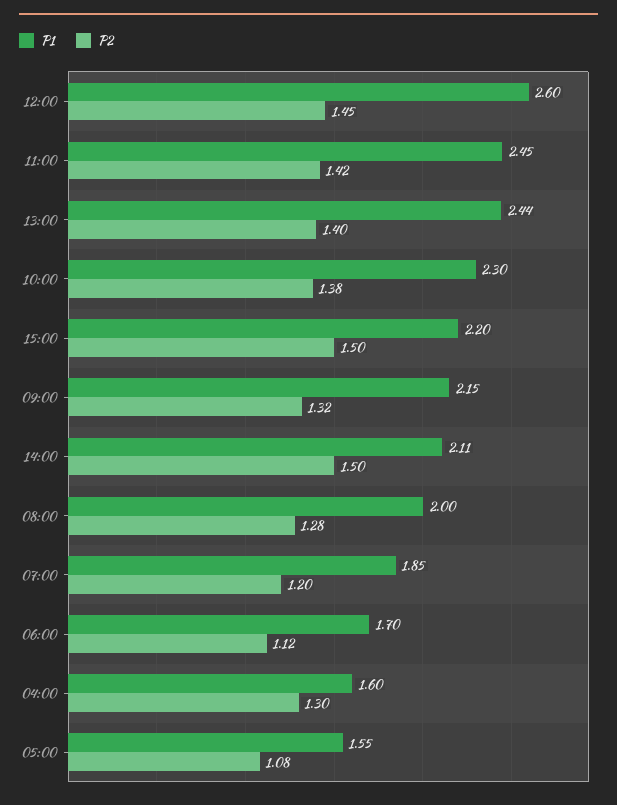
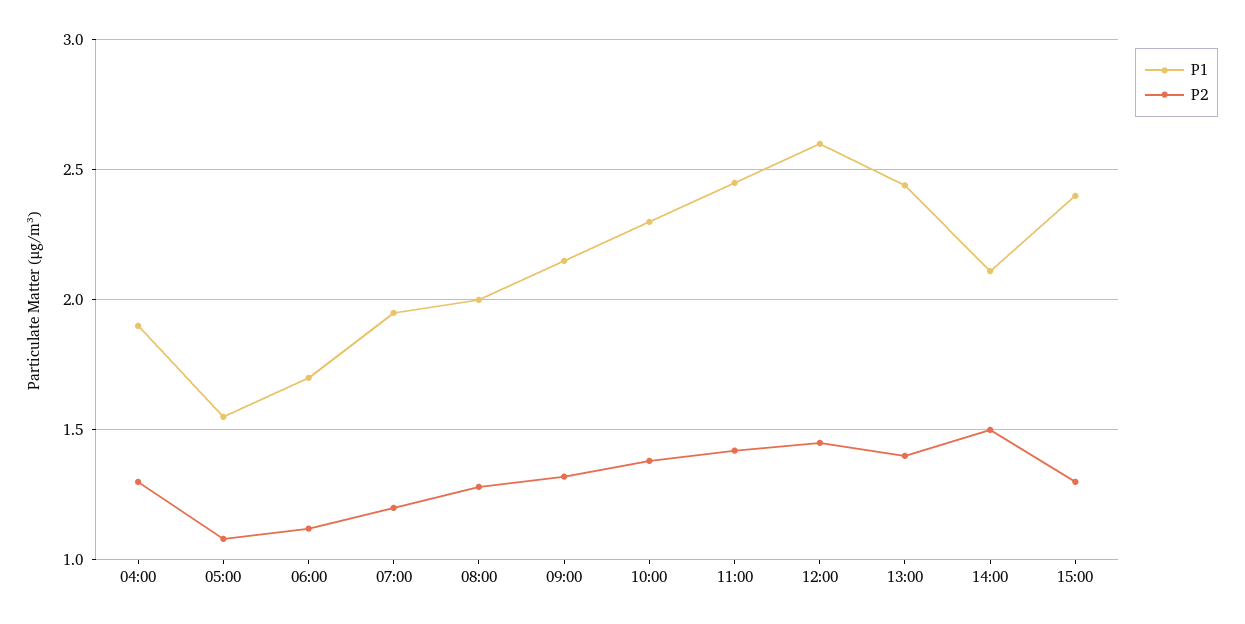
  {
    "P1": {
      "12:00": 2.6,
      "11:00": 2.45,
      "13:00": 2.44,
      "10:00": 2.3,
-     "15:00": 2.2,
+     "15:00": 2.4,
      "09:00": 2.15,
      "14:00": 2.11,
      "08:00": 2,
-     "07:00": 1.85,
+     "07:00": 1.95,
      "06:00": 1.7,
-     "04:00": 1.6,
+     "04:00": 1.9,
      "05:00": 1.55
    },
    "P2": {
      "12:00": 1.45,
      "11:00": 1.42,
      "13:00": 1.4,
      "10:00": 1.38,
-     "15:00": 1.5,
+     "15:00": 1.3,
      "09:00": 1.32,
      "14:00": 1.5,
      "08:00": 1.28,
      "07:00": 1.2,
      "06:00": 1.12,
      "04:00": 1.3,
      "05:00": 1.08
    }
  }

